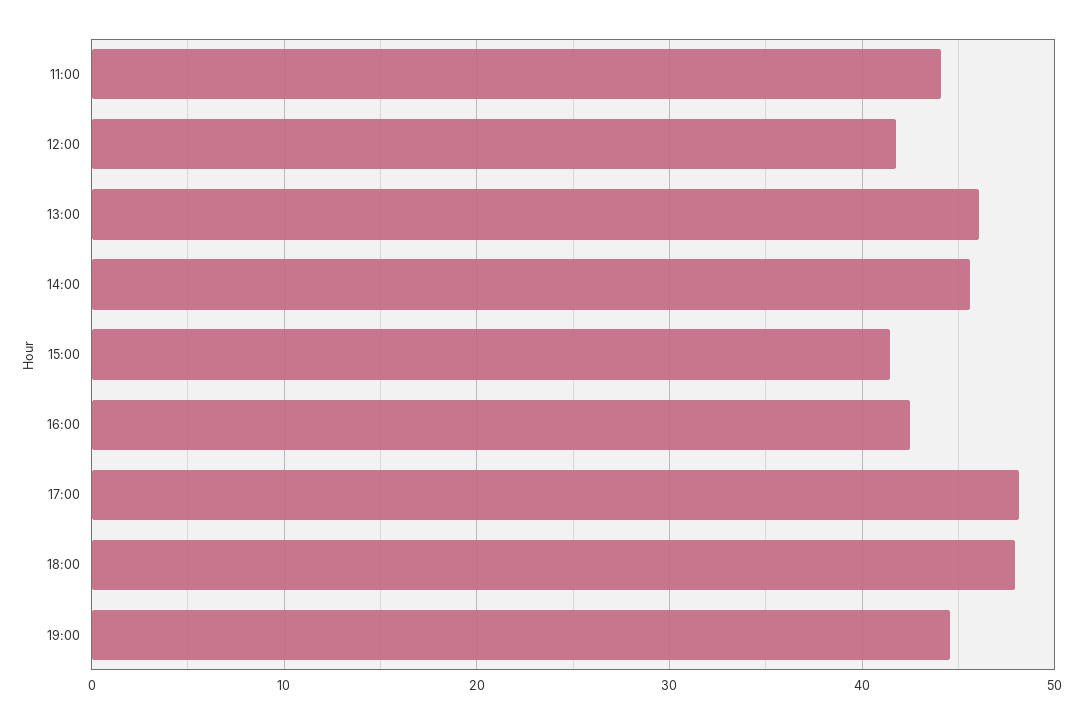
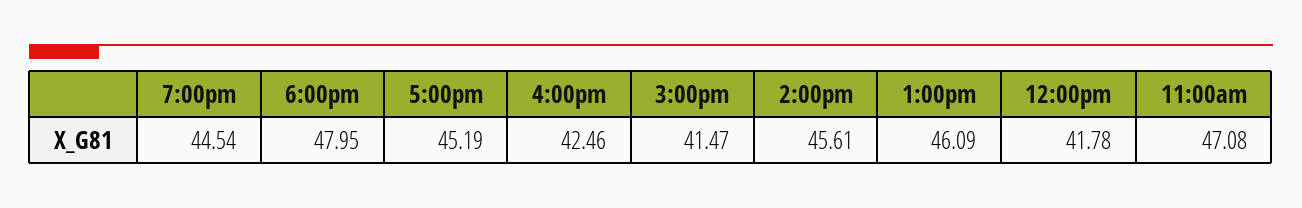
  {
-   "11:00": 44,
+   "11:00": 47.08,
    "12:00": 41.78,
    "13:00": 46.09,
    "14:00": 45.61,
    "15:00": 41.47,
    "16:00": 42.46,
-   "17:00": 48,
+   "17:00": 45.19,
    "18:00": 47.95,
    "19:00": 44.54
  }

